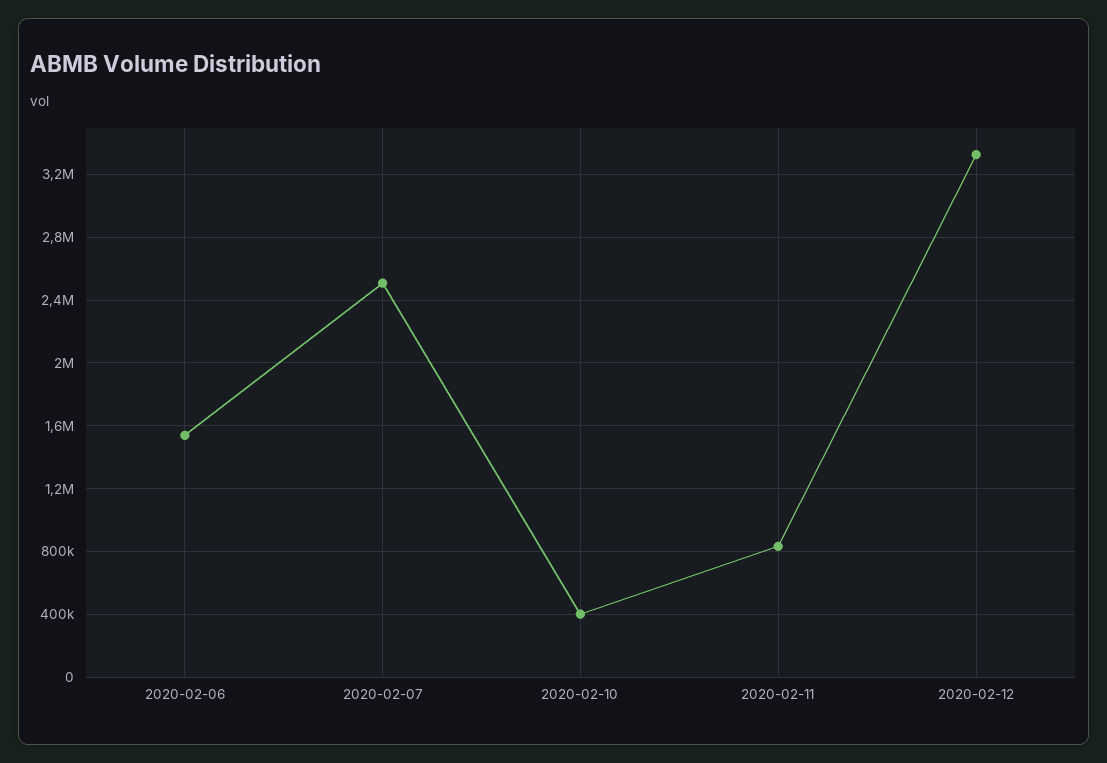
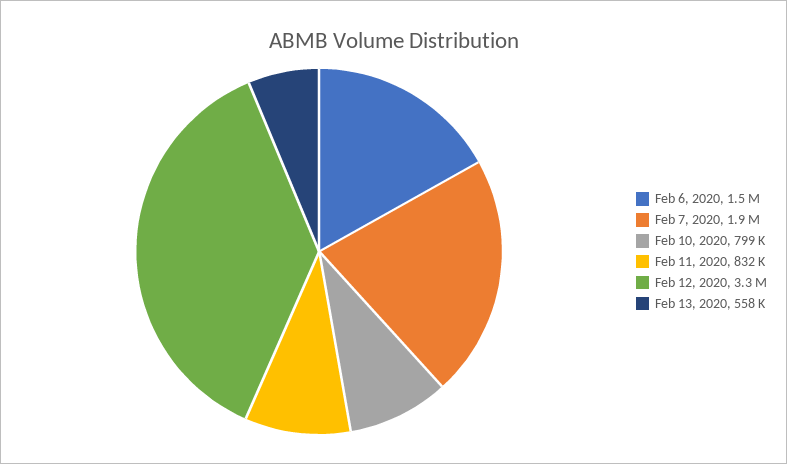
  {
    "2020-02-06": 1500000,
-   "2020-02-07": 2500000,
+   "2020-02-07": 1900000,
-   "2020-02-10": 400000,
+   "2020-02-10": 799000,
    "2020-02-11": 832000,
-   "2020-02-12": 3300000
+   "2020-02-12": 3300000,
+   "Feb 13, 2020": 558000
  }

